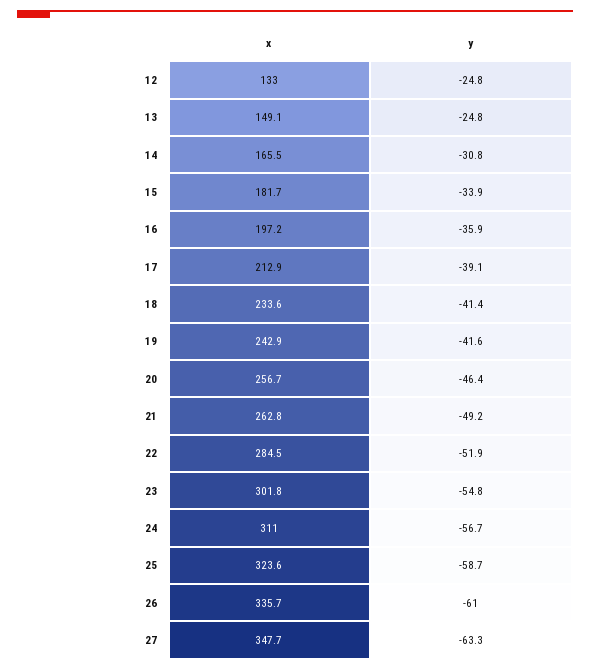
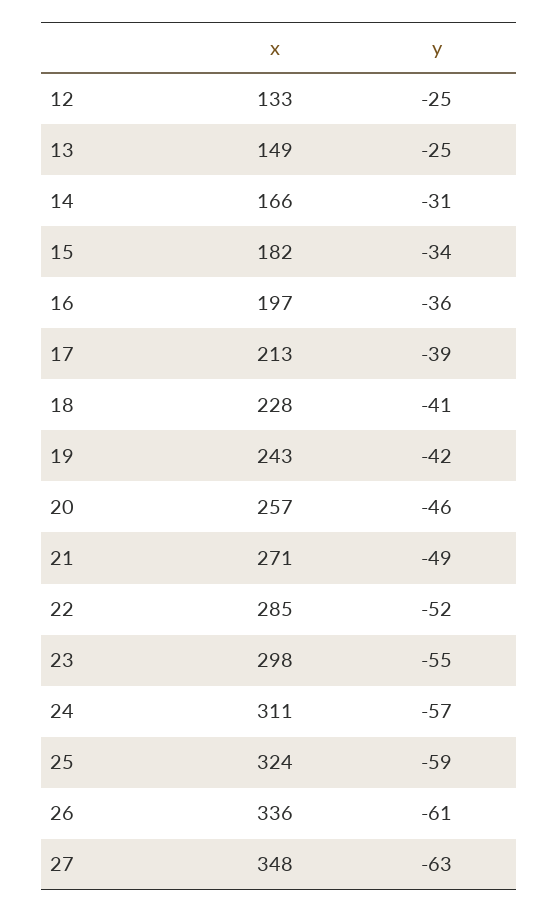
  {
    "x": {
      "12": 133,
      "13": 149.1,
      "14": 165.5,
      "15": 181.7,
      "16": 197.2,
      "17": 212.9,
-     "18": 233.6,
+     "18": 228,
      "19": 242.9,
      "20": 256.7,
-     "21": 262.8,
+     "21": 271,
      "22": 284.5,
-     "23": 301.8,
+     "23": 298,
      "24": 311,
      "25": 323.6,
      "26": 335.7,
      "27": 347.7
    },
    "y": {
      "12": -24.8,
      "13": -24.8,
      "14": -30.8,
      "15": -33.9,
      "16": -35.9,
      "17": -39.1,
      "18": -41.4,
      "19": -41.6,
      "20": -46.4,
      "21": -49.2,
      "22": -51.9,
      "23": -54.8,
      "24": -56.7,
      "25": -58.7,
      "26": -61,
      "27": -63.3
    }
  }

